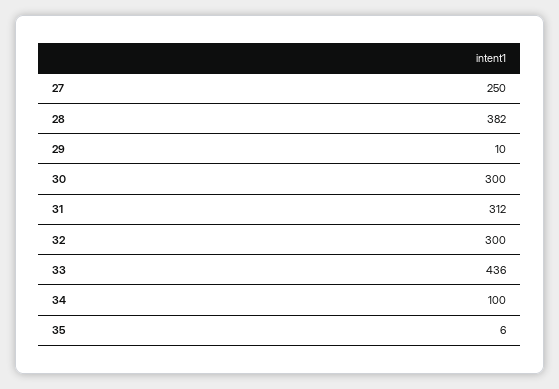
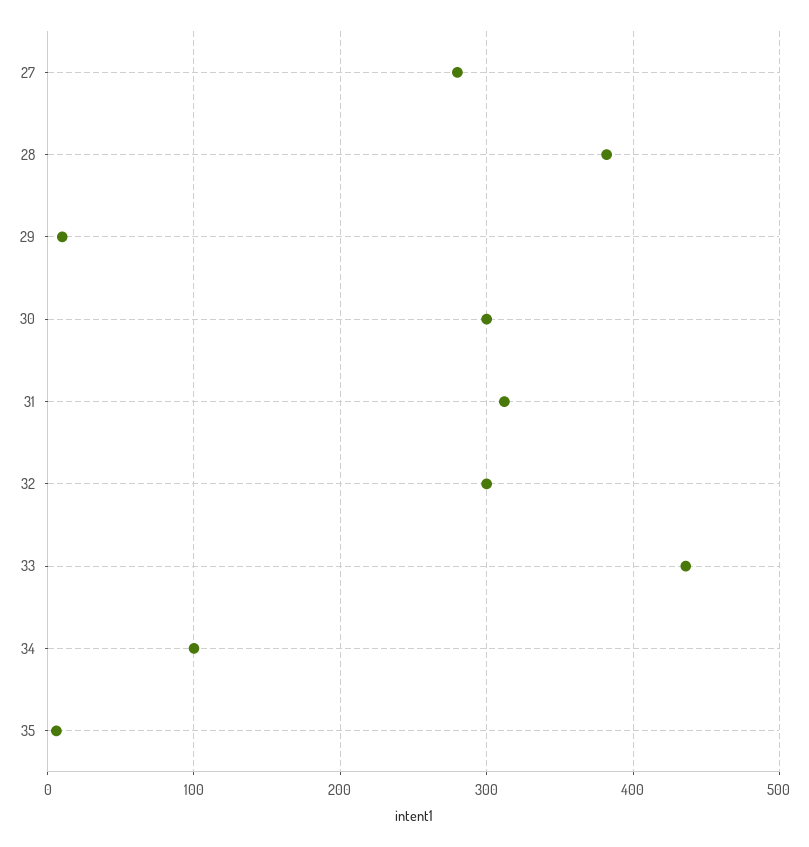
  {
-   "27": 250,
+   "27": 280,
    "28": 382,
    "29": 10,
    "30": 300,
    "31": 312,
    "32": 300,
    "33": 436,
    "34": 100,
    "35": 6
  }

